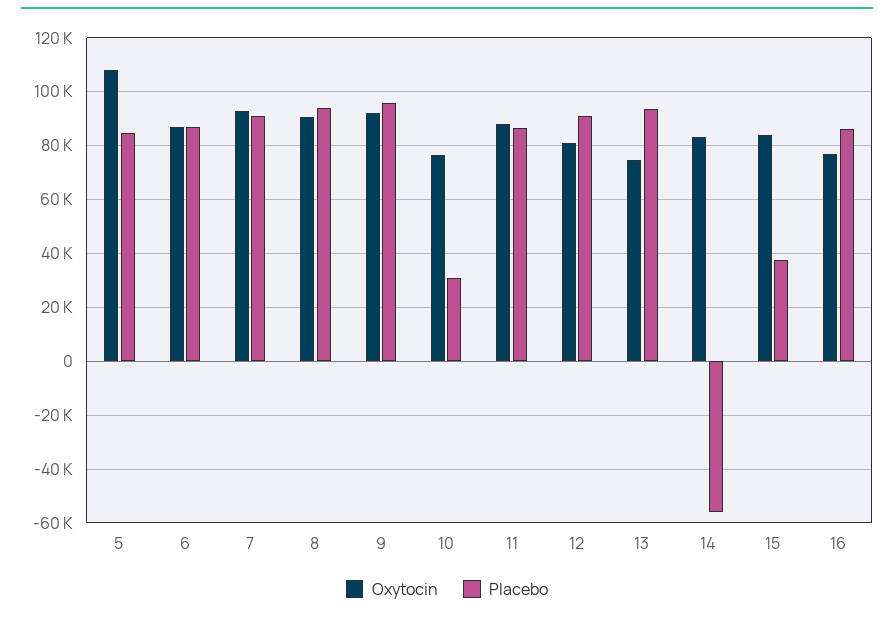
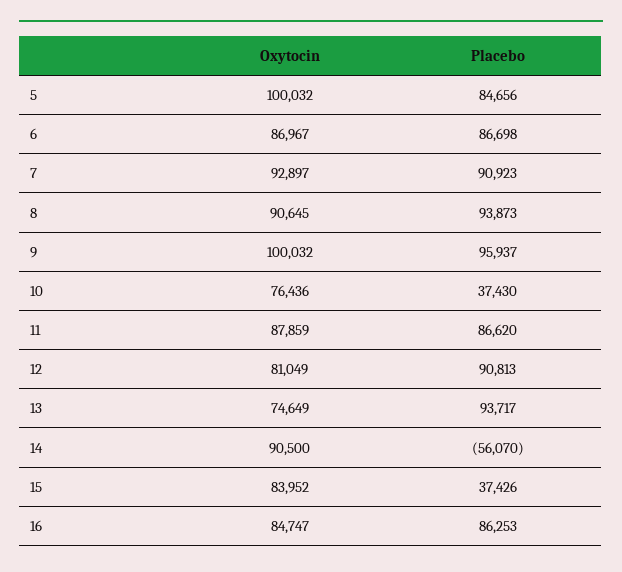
  {
    "Oxytocin": {
-     "5": 107500,
+     "5": 100032,
      "6": 86967,
      "7": 92897,
      "8": 90645,
-     "9": 92500,
+     "9": 100032,
      "10": 76436,
      "11": 87859,
      "12": 81049,
      "13": 74649,
-     "14": 82500,
+     "14": 90500,
      "15": 83952,
-     "16": 77500
+     "16": 84747
    },
    "Placebo": {
      "5": 84656,
      "6": 86698,
      "7": 90923,
      "8": 93873,
      "9": 95937,
-     "10": 30000,
+     "10": 37430,
      "11": 86620,
      "12": 90813,
      "13": 93717,
      "14": -56070,
      "15": 37426,
      "16": 86253
    }
  }

